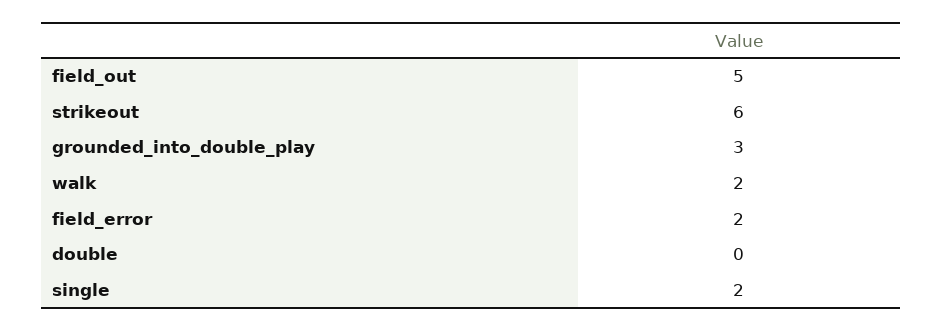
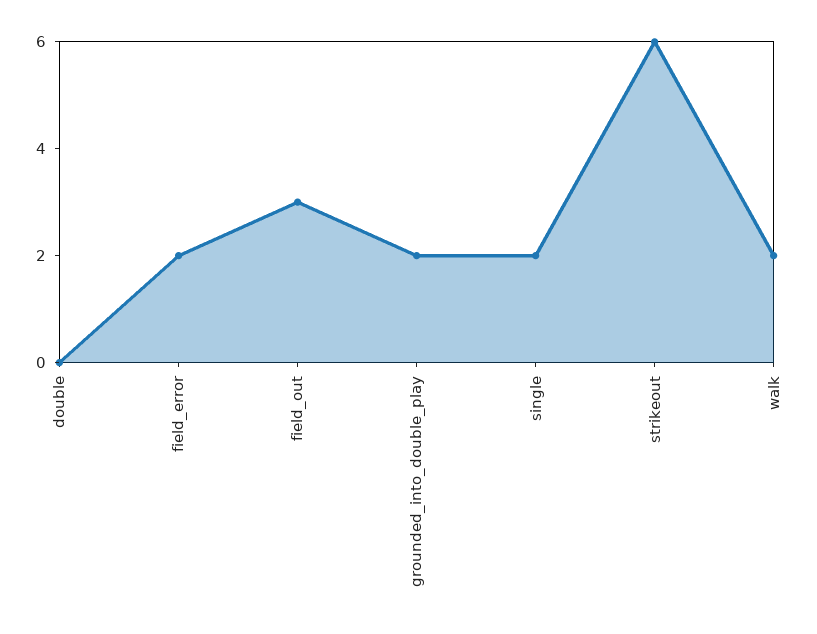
  {
-   "field_out": 5,
+   "field_out": 3,
    "strikeout": 6,
-   "grounded_into_double_play": 3,
+   "grounded_into_double_play": 2,
    "walk": 2,
    "field_error": 2,
    "double": 0,
    "single": 2
  }

